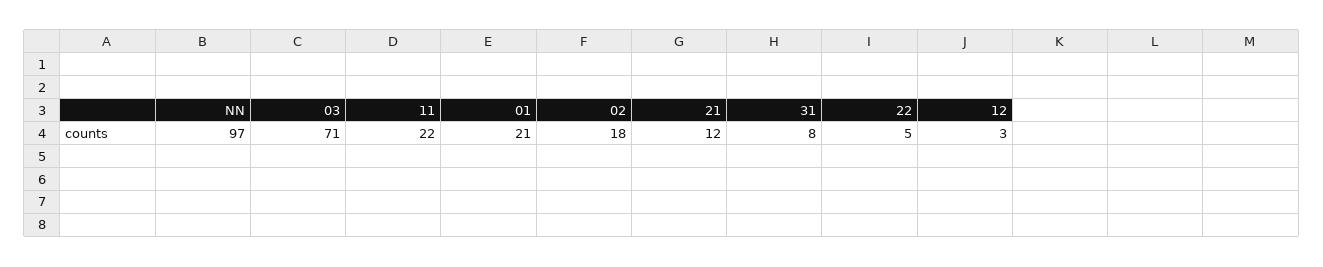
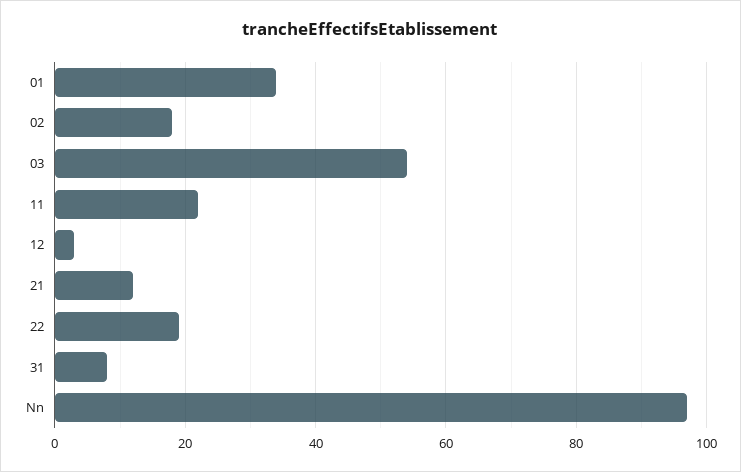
  {
    "NN": 97,
-   "03": 71,
+   "03": 55,
    "11": 22,
-   "01": 21,
+   "01": 35,
    "02": 18,
    "21": 12,
    "31": 8,
-   "22": 5,
+   "22": 20,
    "12": 3
  }

